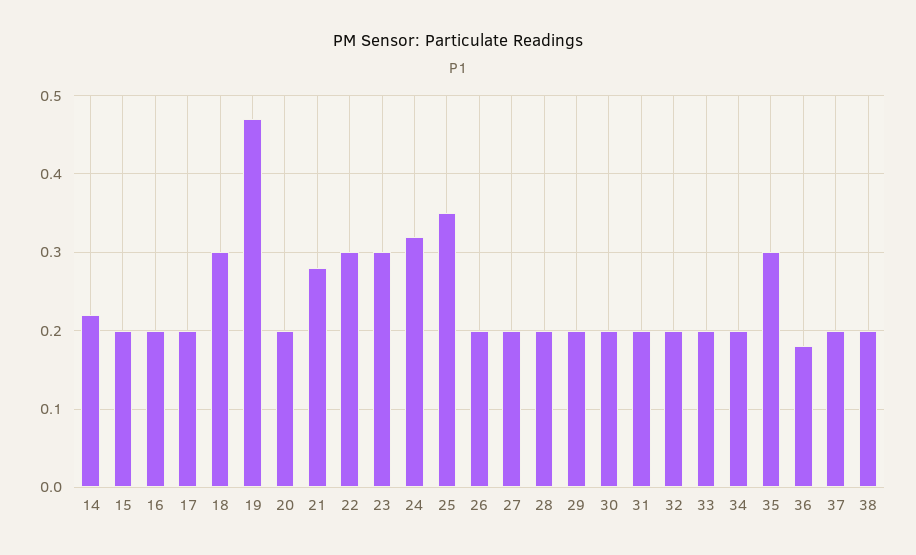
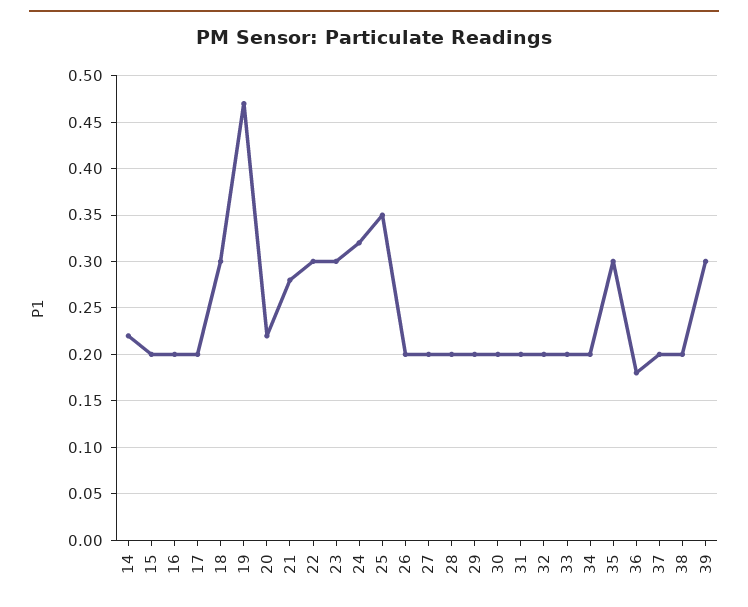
  {
    "14": 0.22,
    "15": 0.2,
    "16": 0.2,
    "17": 0.2,
    "18": 0.3,
    "19": 0.47,
-   "20": 0.2,
+   "20": 0.22,
    "21": 0.28,
    "22": 0.3,
    "23": 0.3,
    "24": 0.32,
    "25": 0.35,
    "26": 0.2,
    "27": 0.2,
    "28": 0.2,
    "29": 0.2,
    "30": 0.2,
    "31": 0.2,
    "32": 0.2,
    "33": 0.2,
    "34": 0.2,
    "35": 0.3,
    "36": 0.18,
    "37": 0.2,
-   "38": 0.2
+   "38": 0.2,
+   "39": 0.3
  }

